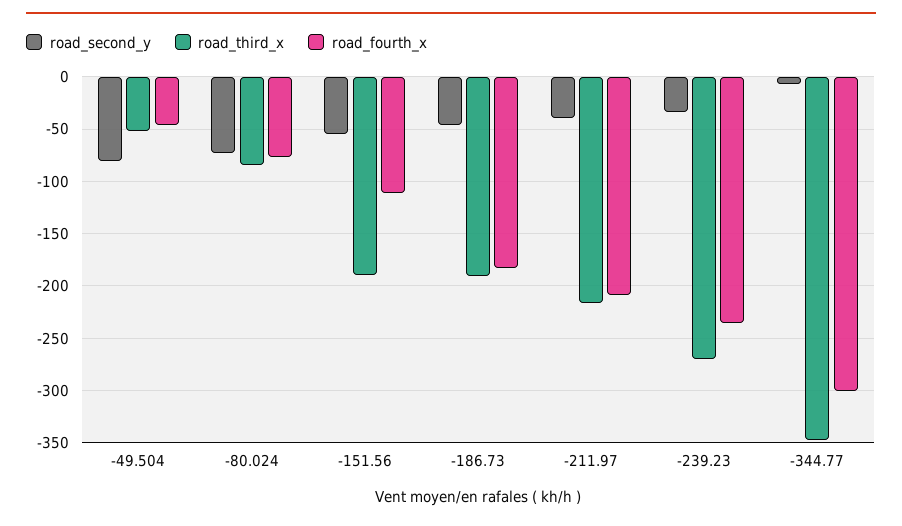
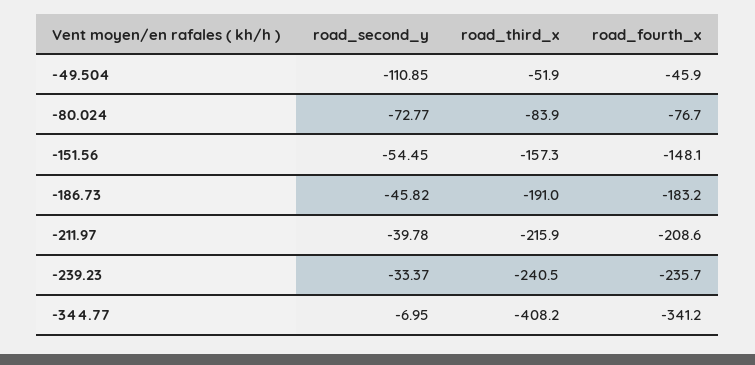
  {
    "road_second_y": {
-     "-49.504": -80,
+     "-49.504": -110.85,
      "-80.024": -72.77,
      "-151.56": -54.45,
      "-186.73": -45.82,
      "-211.97": -39.78,
      "-239.23": -33.37,
      "-344.77": -6.95
    },
    "road_third_x": {
      "-49.504": -51.9,
      "-80.024": -83.9,
-     "-151.56": -190,
+     "-151.56": -157.3,
      "-186.73": -191,
      "-211.97": -215.9,
-     "-239.23": -270,
+     "-239.23": -240.5,
-     "-344.77": -350
+     "-344.77": -408.2
    },
    "road_fourth_x": {
      "-49.504": -45.9,
      "-80.024": -76.7,
-     "-151.56": -110,
+     "-151.56": -148.1,
      "-186.73": -183.2,
      "-211.97": -208.6,
      "-239.23": -235.7,
-     "-344.77": -300
+     "-344.77": -341.2
    }
  }

